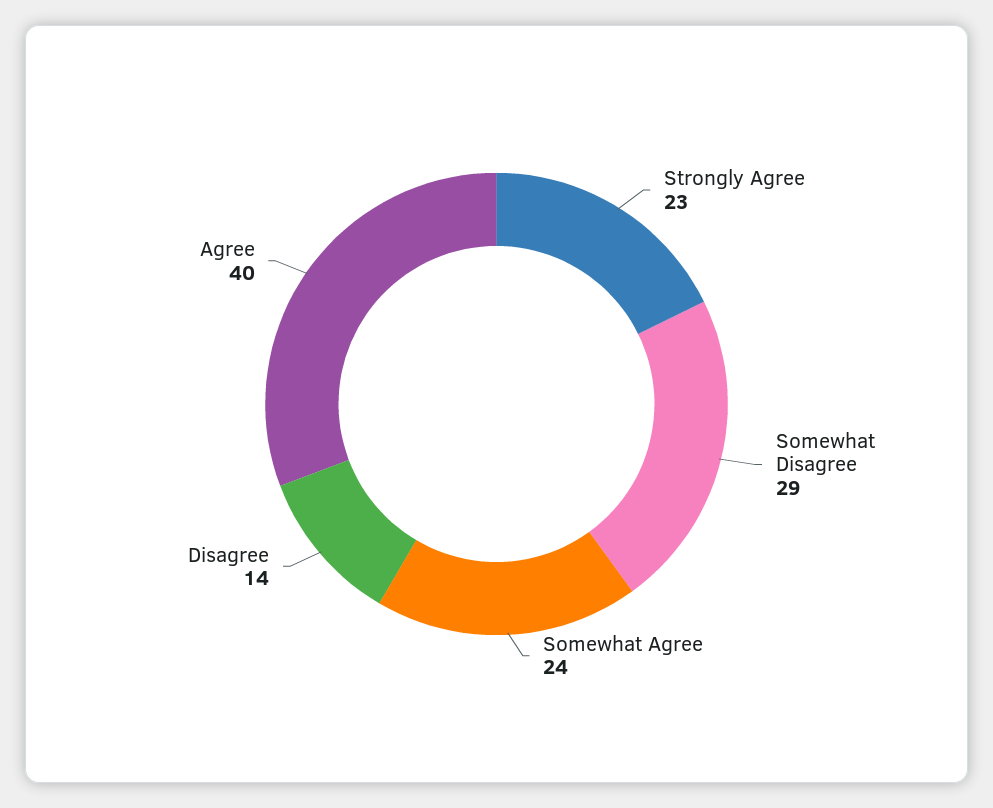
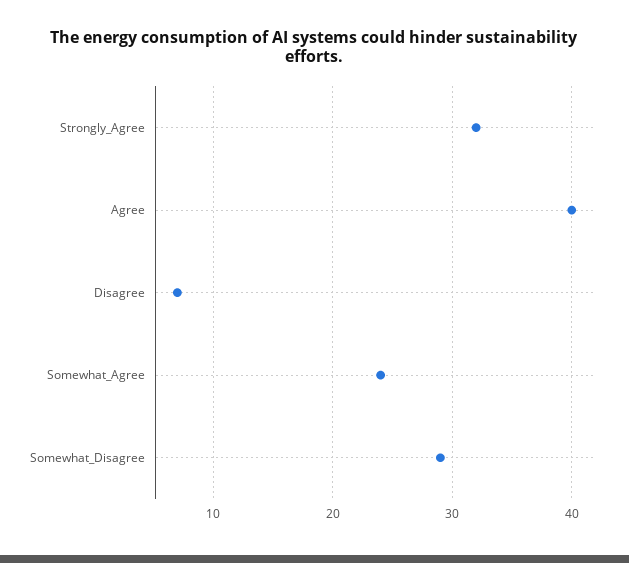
  {
-   "Strongly Agree": 23,
+   "Strongly Agree": 32,
    "Somewhat Disagree": 29,
    "Somewhat Agree": 24,
-   "Disagree": 14,
+   "Disagree": 7,
    "Agree": 40
  }

